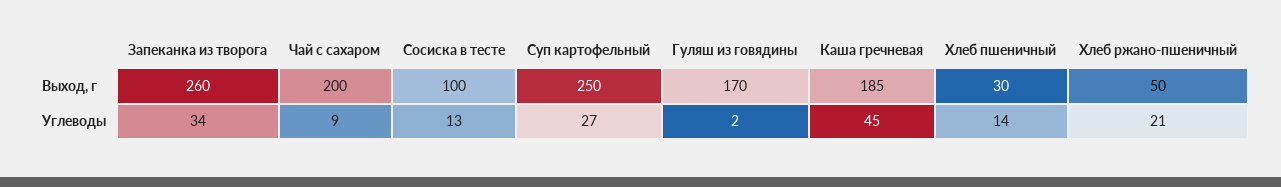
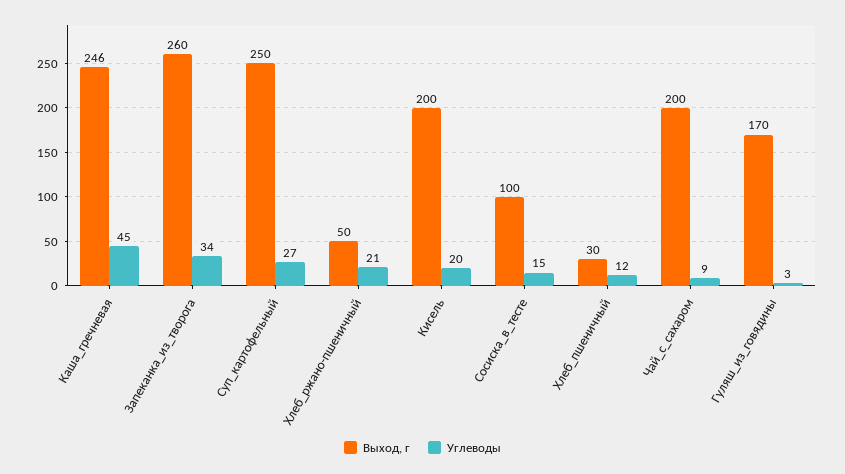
  {
    "Выход, г": {
      "Запеканка из творога": 260,
      "Чай с сахаром": 200,
      "Сосиска в тесте": 100,
      "Суп картофельный": 250,
      "Гуляш из говядины": 170,
-     "Каша гречневая": 185,
+     "Каша гречневая": 246,
      "Хлеб пшеничный": 30,
-     "Хлеб ржано-пшеничный": 50
+     "Хлеб ржано-пшеничный": 50,
+     "Кисель": 200
    },
    "Углеводы": {
      "Запеканка из творога": 34,
      "Чай с сахаром": 9,
-     "Сосиска в тесте": 13,
+     "Сосиска в тесте": 15,
      "Суп картофельный": 27,
-     "Гуляш из говядины": 2,
+     "Гуляш из говядины": 3,
      "Каша гречневая": 45,
-     "Хлеб пшеничный": 14,
+     "Хлеб пшеничный": 12,
-     "Хлеб ржано-пшеничный": 21
+     "Хлеб ржано-пшеничный": 21,
+     "Кисель": 20
    }
  }

